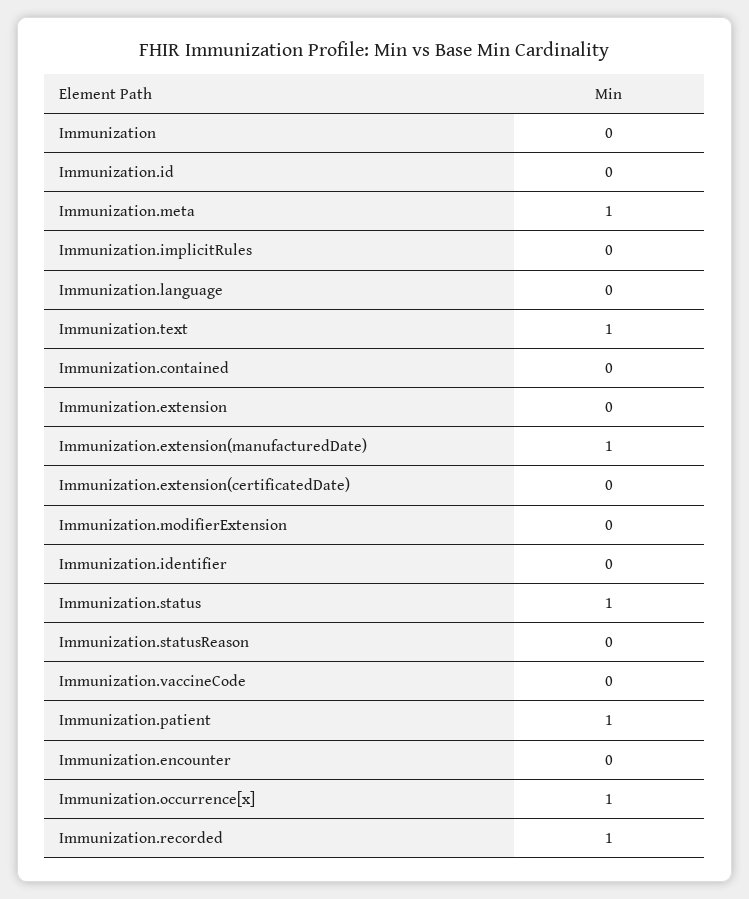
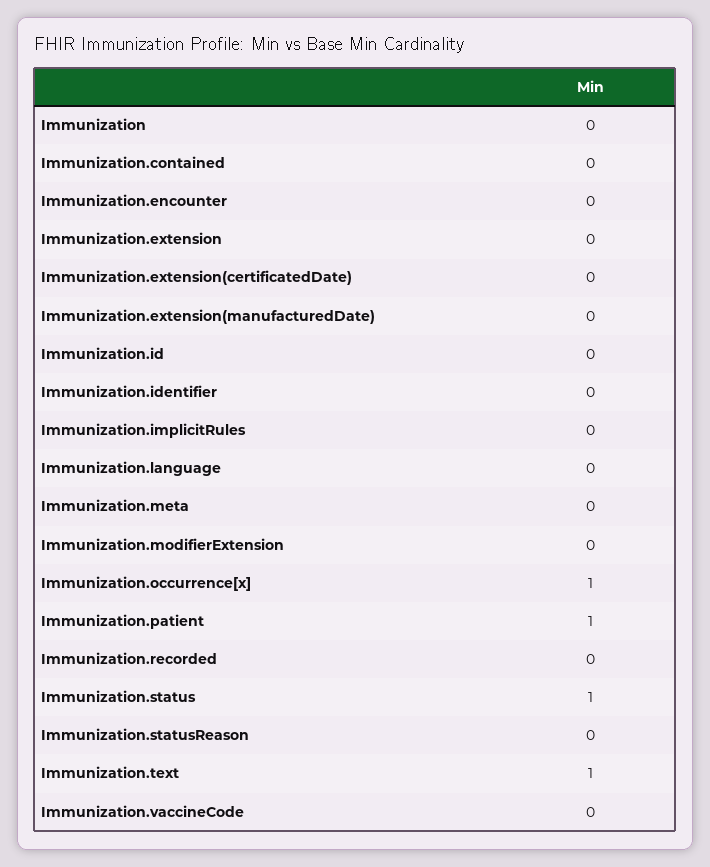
  {
    "Immunization": 0,
    "Immunization.id": 0,
-   "Immunization.meta": 1,
+   "Immunization.meta": 0,
    "Immunization.implicitRules": 0,
    "Immunization.language": 0,
    "Immunization.text": 1,
    "Immunization.contained": 0,
    "Immunization.extension": 0,
-   "Immunization.extension(manufacturedDate)": 1,
+   "Immunization.extension(manufacturedDate)": 0,
    "Immunization.extension(certificatedDate)": 0,
    "Immunization.modifierExtension": 0,
    "Immunization.identifier": 0,
    "Immunization.status": 1,
    "Immunization.statusReason": 0,
    "Immunization.vaccineCode": 0,
    "Immunization.patient": 1,
    "Immunization.encounter": 0,
    "Immunization.occurrence[x]": 1,
-   "Immunization.recorded": 1
+   "Immunization.recorded": 0
  }

